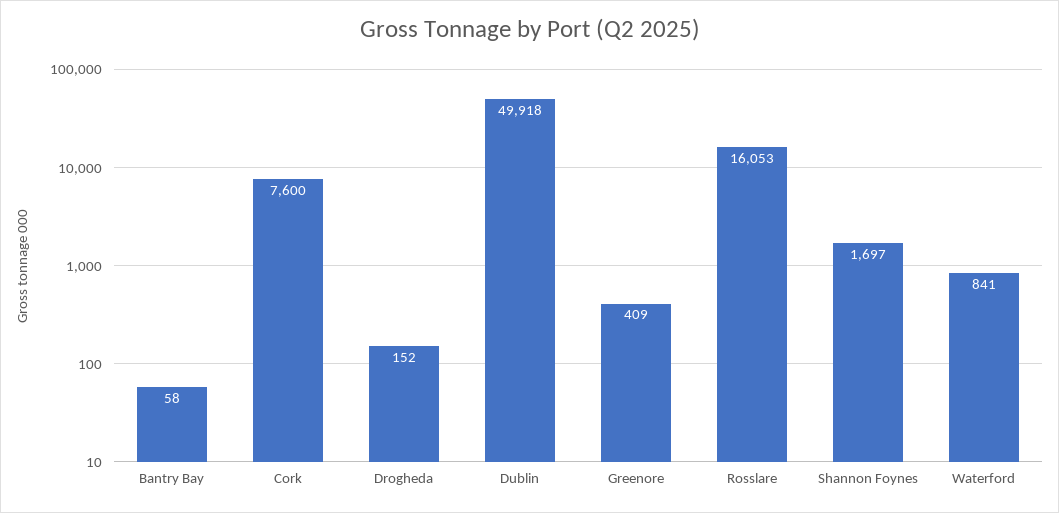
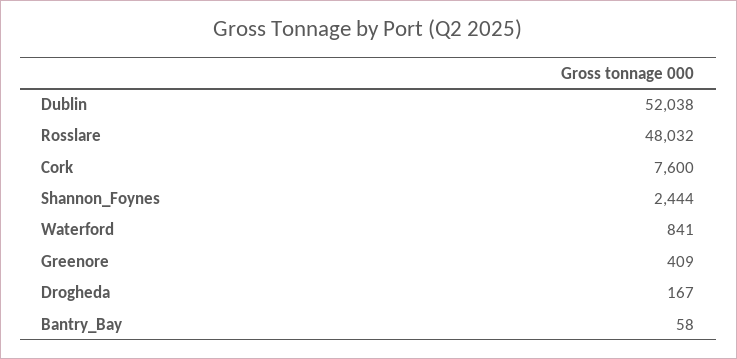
  {
    "Bantry Bay": 58,
    "Cork": 7600,
-   "Drogheda": 152,
+   "Drogheda": 167,
-   "Dublin": 49918,
+   "Dublin": 52038,
    "Greenore": 409,
-   "Rosslare": 16053,
+   "Rosslare": 48032,
-   "Shannon Foynes": 1697,
+   "Shannon Foynes": 2444,
    "Waterford": 841
  }

